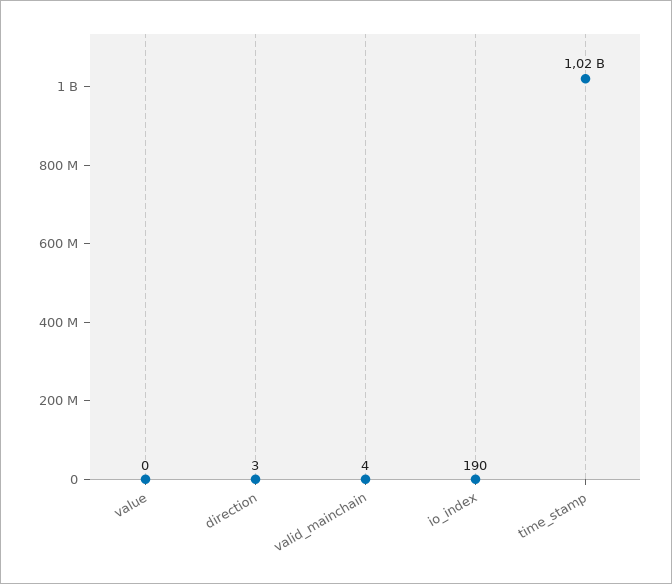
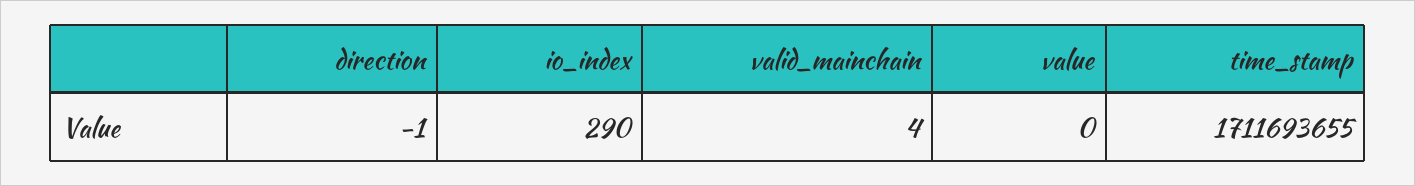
  {
    "value": 0,
-   "direction": 3,
+   "direction": -1,
    "valid_mainchain": 4,
-   "io_index": 190,
+   "io_index": 290,
-   "time_stamp": 1020000000
+   "time_stamp": 1711693655
  }

